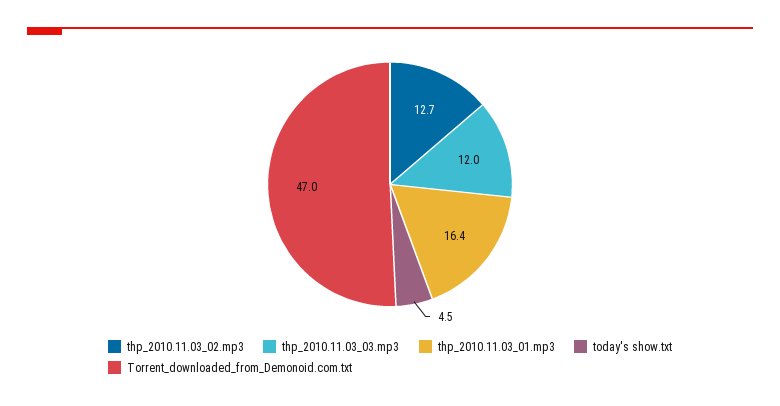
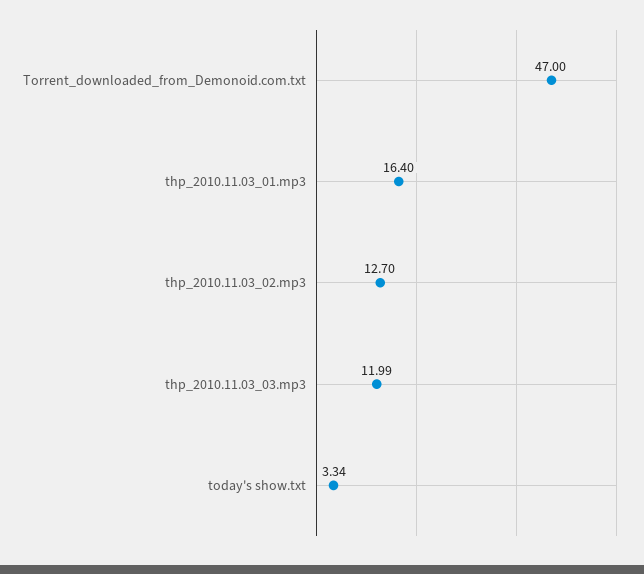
  {
    "thp_2010.11.03_02.mp3": 12.7,
    "thp_2010.11.03_03.mp3": 11.99,
    "thp_2010.11.03_01.mp3": 16.4,
-   "today's show.txt": 4.5,
+   "today's show.txt": 3.34,
    "Torrent_downloaded_from_Demonoid.com.txt": 47
  }

